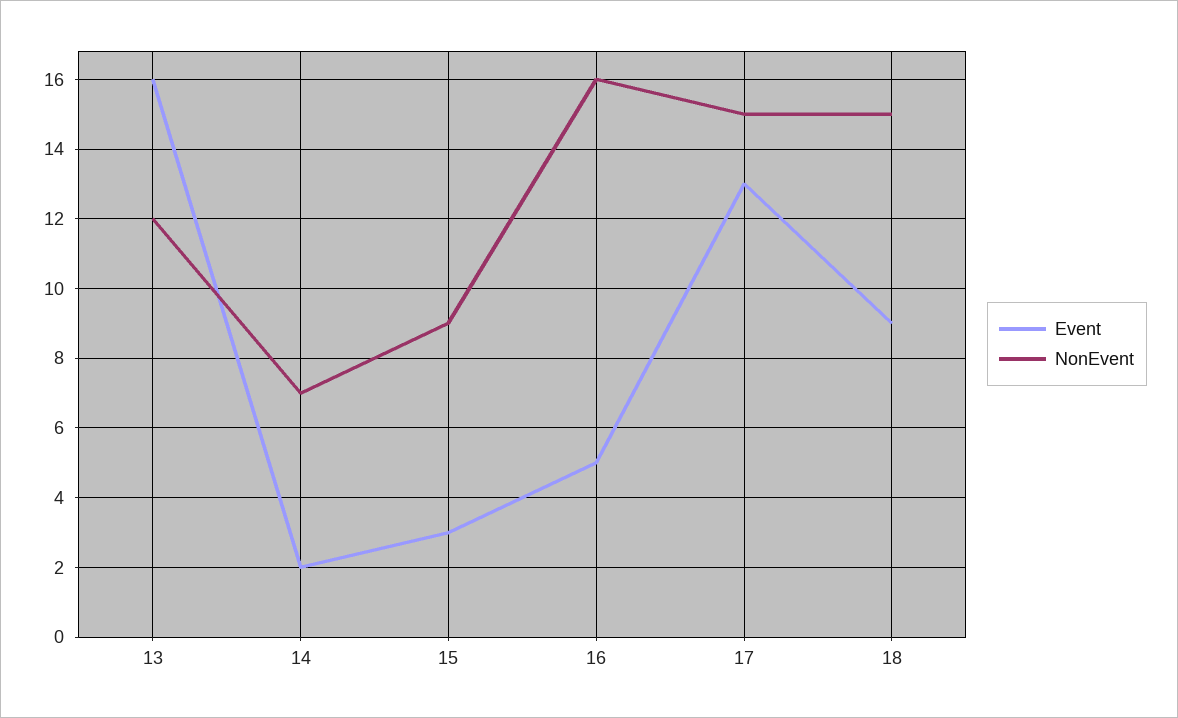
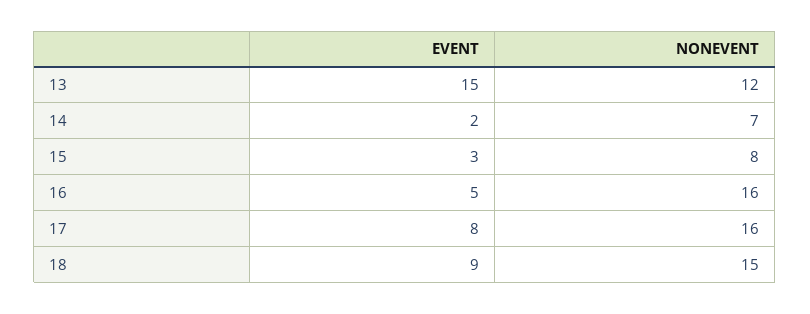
  {
    "Event": {
-     "13": 16,
+     "13": 15,
      "14": 2,
      "15": 3,
      "16": 5,
-     "17": 13,
+     "17": 8,
      "18": 9
    },
    "NonEvent": {
      "13": 12,
      "14": 7,
-     "15": 9,
+     "15": 8,
      "16": 16,
-     "17": 15,
+     "17": 16,
      "18": 15
    }
  }

